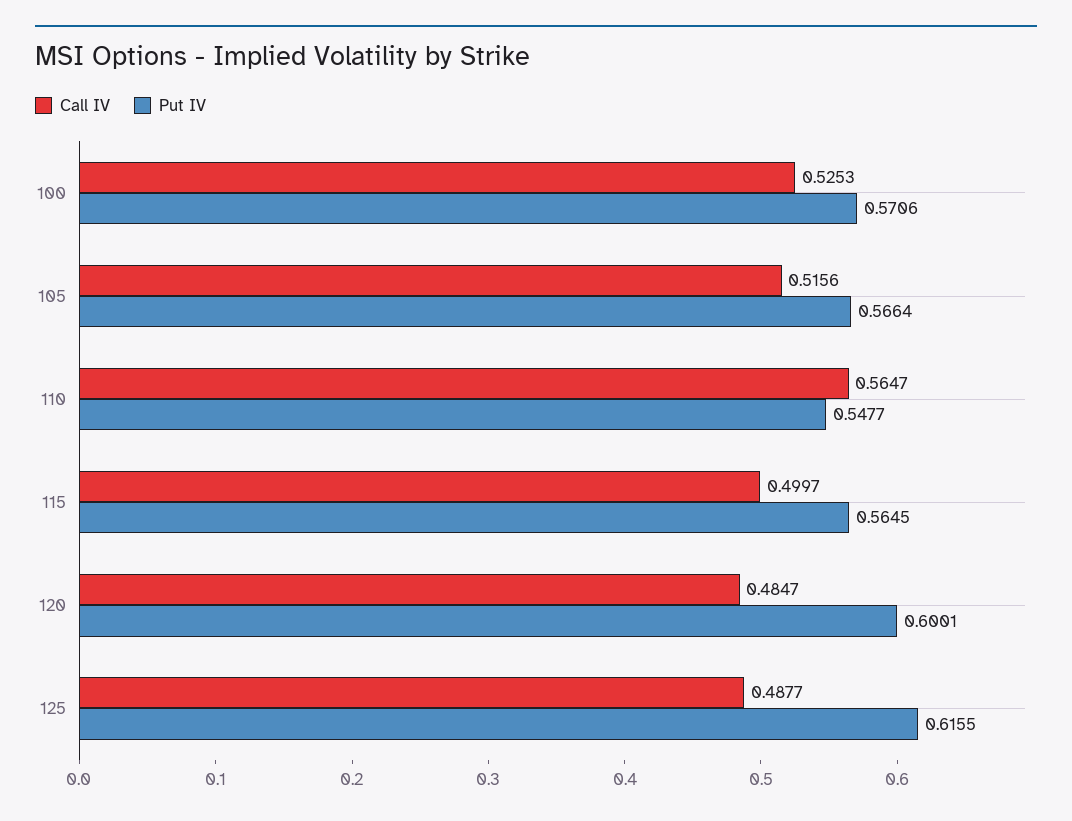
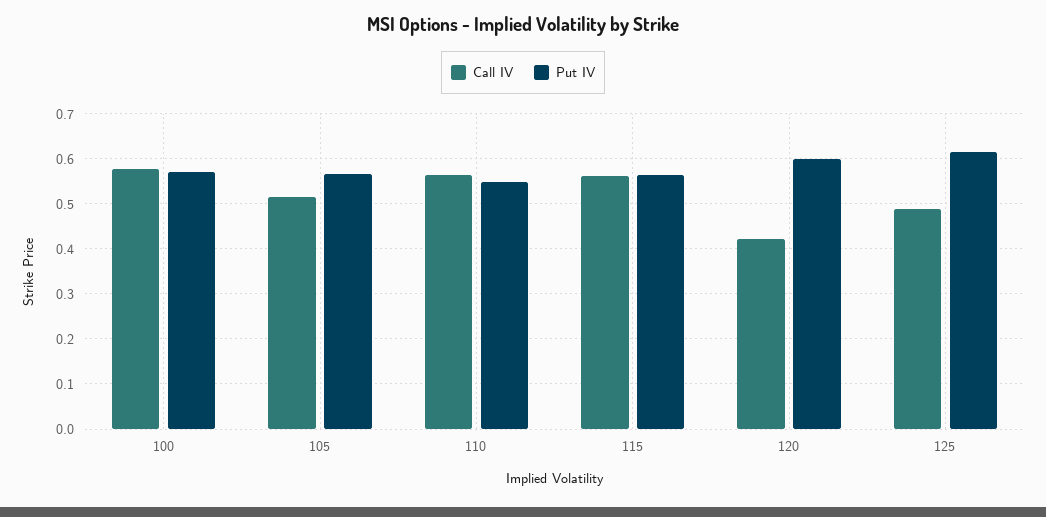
  {
    "Call IV": {
-     "100": 0.5253,
+     "100": 0.58,
      "105": 0.5156,
      "110": 0.5647,
-     "115": 0.4997,
+     "115": 0.56,
-     "120": 0.4847,
+     "120": 0.42,
      "125": 0.4877
    },
    "Put IV": {
      "100": 0.5706,
      "105": 0.5664,
      "110": 0.5477,
      "115": 0.5645,
      "120": 0.6001,
      "125": 0.6155
    }
  }

